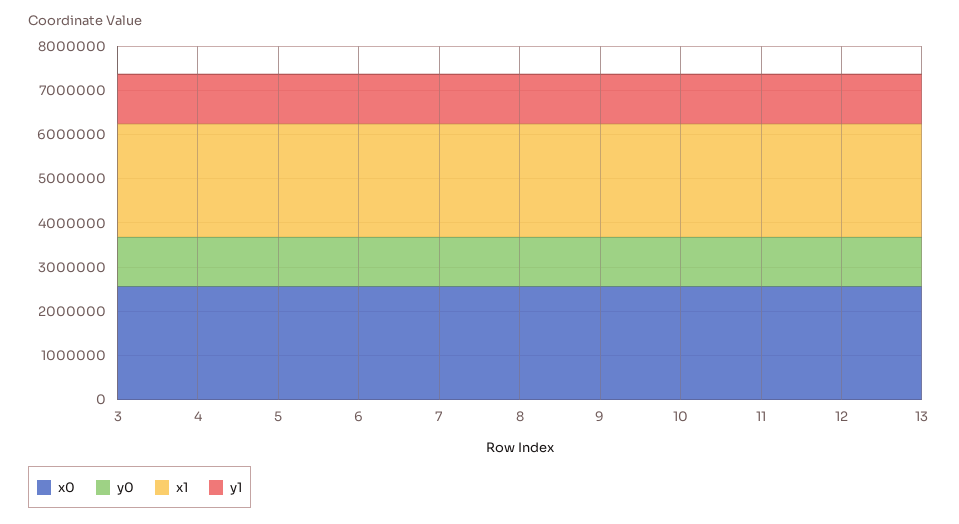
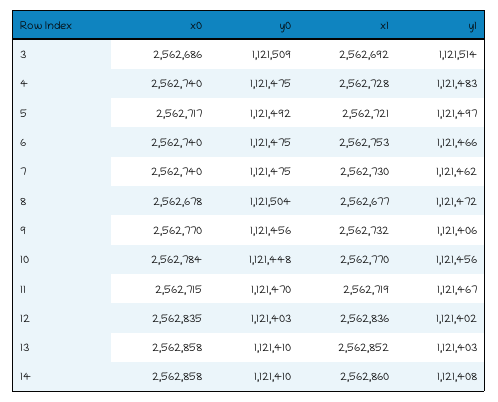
  {
    "x0": {
      "3": 2562686,
      "4": 2562740,
      "5": 2562717,
      "6": 2562740,
      "7": 2562740,
      "8": 2562678,
      "9": 2562770,
      "10": 2562784,
      "11": 2562715,
      "12": 2562835,
-     "13": 2562858
+     "13": 2562858,
+     "14": 2562858
    },
    "y0": {
      "3": 1121509,
      "4": 1121475,
      "5": 1121492,
      "6": 1121475,
      "7": 1121475,
      "8": 1121504,
      "9": 1121456,
      "10": 1121448,
      "11": 1121470,
      "12": 1121403,
-     "13": 1121410
+     "13": 1121410,
+     "14": 1121410
    },
    "x1": {
      "3": 2562692,
      "4": 2562728,
      "5": 2562721,
      "6": 2562753,
      "7": 2562730,
      "8": 2562677,
      "9": 2562732,
      "10": 2562770,
      "11": 2562719,
      "12": 2562836,
-     "13": 2562852
+     "13": 2562852,
+     "14": 2562860
    },
    "y1": {
      "3": 1121514,
      "4": 1121483,
      "5": 1121497,
      "6": 1121466,
      "7": 1121462,
      "8": 1121472,
      "9": 1121406,
      "10": 1121456,
      "11": 1121467,
      "12": 1121402,
-     "13": 1121403
+     "13": 1121403,
+     "14": 1121408
    }
  }

